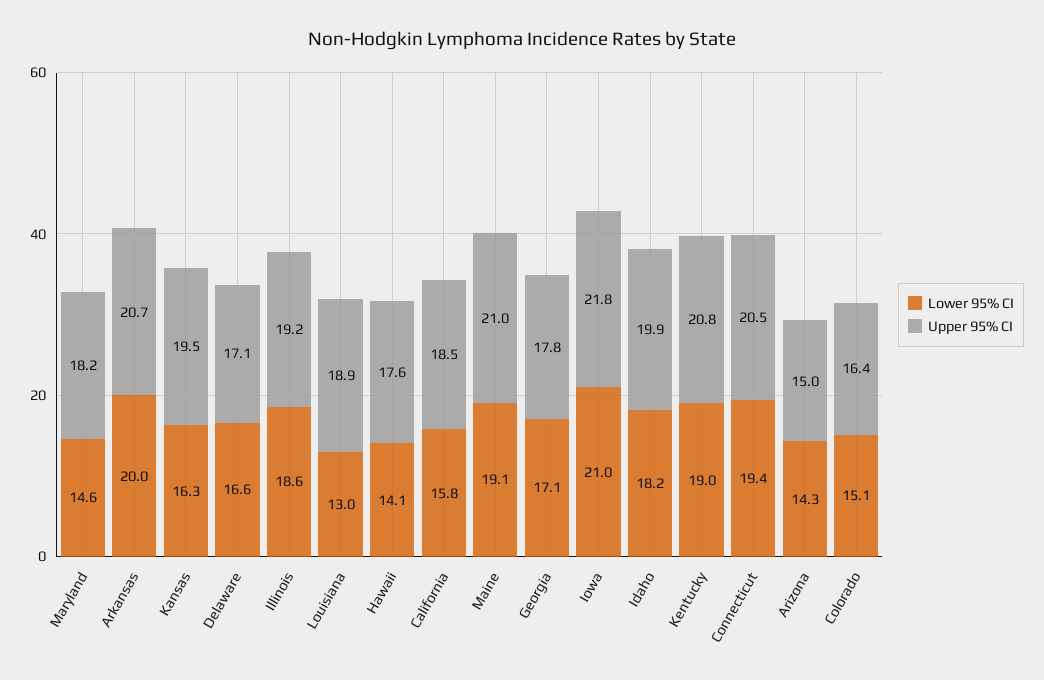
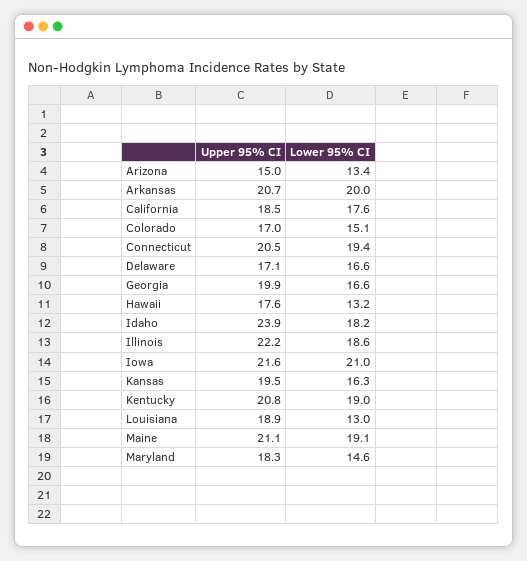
  {
    "Lower 95% CI": {
      "Maryland": 14.6,
      "Arkansas": 20,
      "Kansas": 16.3,
      "Delaware": 16.6,
      "Illinois": 18.6,
      "Louisiana": 13,
-     "Hawaii": 14.1,
+     "Hawaii": 13.2,
-     "California": 15.8,
+     "California": 17.6,
      "Maine": 19.1,
-     "Georgia": 17.1,
+     "Georgia": 16.6,
      "Iowa": 21,
      "Idaho": 18.2,
      "Kentucky": 19,
      "Connecticut": 19.4,
-     "Arizona": 14.3,
+     "Arizona": 13.4,
      "Colorado": 15.1
    },
    "Upper 95% CI": {
-     "Maryland": 18.2,
+     "Maryland": 18.3,
      "Arkansas": 20.7,
      "Kansas": 19.5,
      "Delaware": 17.1,
-     "Illinois": 19.2,
+     "Illinois": 22.2,
      "Louisiana": 18.9,
      "Hawaii": 17.6,
      "California": 18.5,
-     "Maine": 21,
+     "Maine": 21.1,
-     "Georgia": 17.8,
+     "Georgia": 19.9,
-     "Iowa": 21.8,
+     "Iowa": 21.6,
-     "Idaho": 19.9,
+     "Idaho": 23.9,
      "Kentucky": 20.8,
      "Connecticut": 20.5,
      "Arizona": 15,
-     "Colorado": 16.4
+     "Colorado": 17
    }
  }

